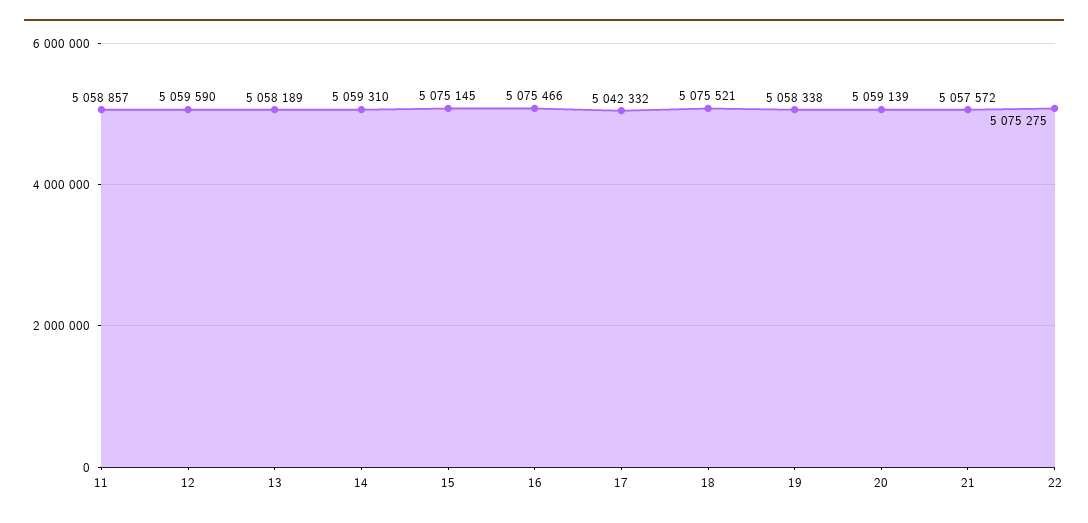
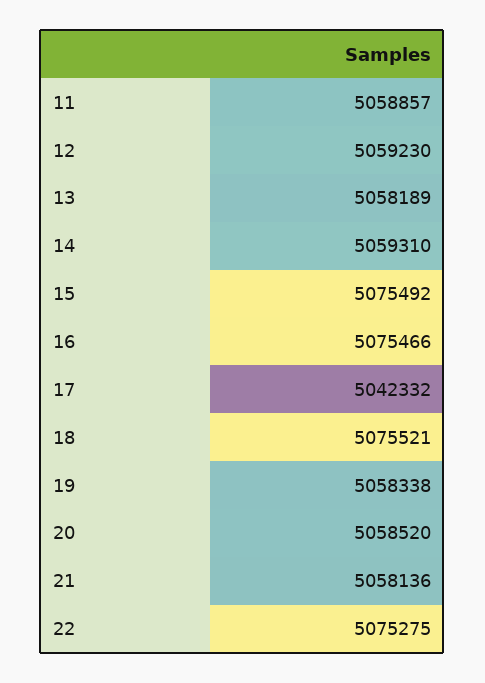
  {
    "11": 5058857,
-   "12": 5059590,
+   "12": 5059230,
    "13": 5058189,
    "14": 5059310,
-   "15": 5075145,
+   "15": 5075492,
    "16": 5075466,
    "17": 5042332,
    "18": 5075521,
    "19": 5058338,
-   "20": 5059139,
+   "20": 5058520,
-   "21": 5057572,
+   "21": 5058136,
    "22": 5075275
  }

